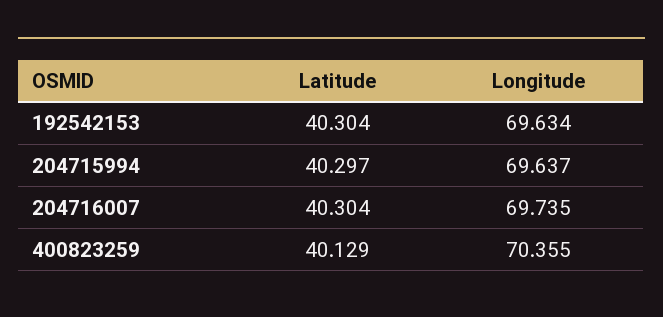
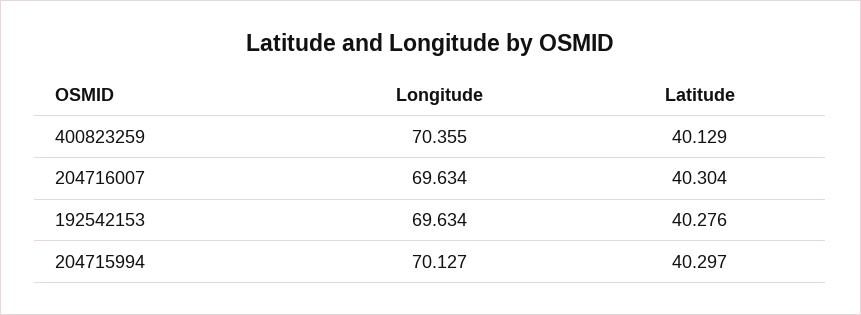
  {
    "Latitude": {
-     "192542153": 40.304,
+     "192542153": 40.276,
      "204715994": 40.297,
      "204716007": 40.304,
      "400823259": 40.129
    },
    "Longitude": {
      "192542153": 69.634,
-     "204715994": 69.637,
+     "204715994": 70.127,
-     "204716007": 69.735,
+     "204716007": 69.634,
      "400823259": 70.355
    }
  }

